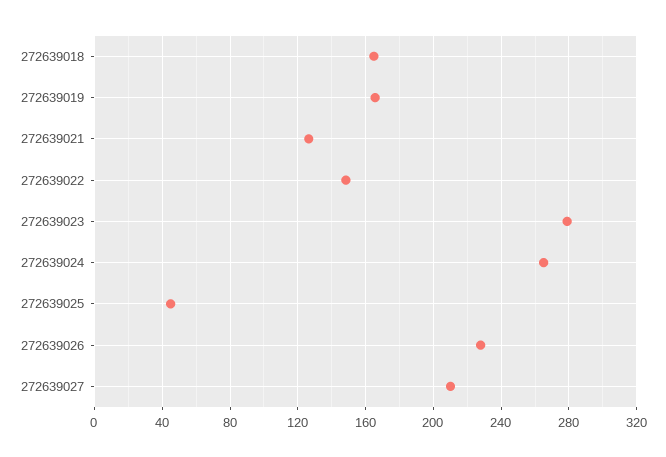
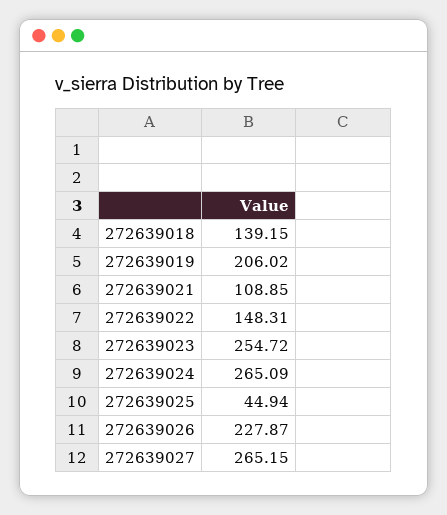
  {
-   "272639018": 165,
+   "272639018": 139.15,
-   "272639019": 165,
+   "272639019": 206.02,
-   "272639021": 125,
+   "272639021": 108.85,
    "272639022": 148.31,
-   "272639023": 280,
+   "272639023": 254.72,
    "272639024": 265.09,
    "272639025": 44.94,
    "272639026": 227.87,
-   "272639027": 210
+   "272639027": 265.15
  }

